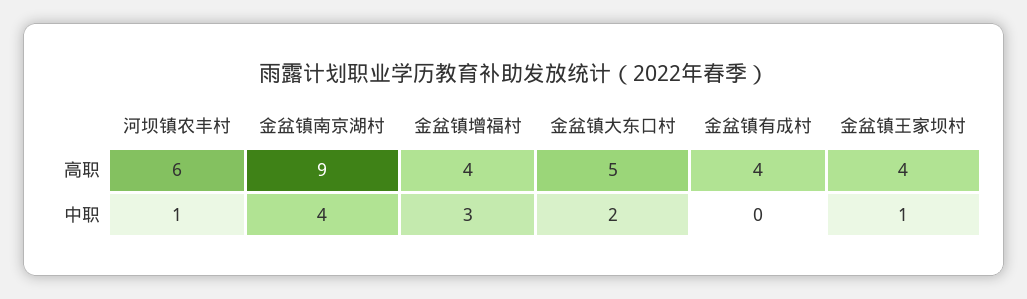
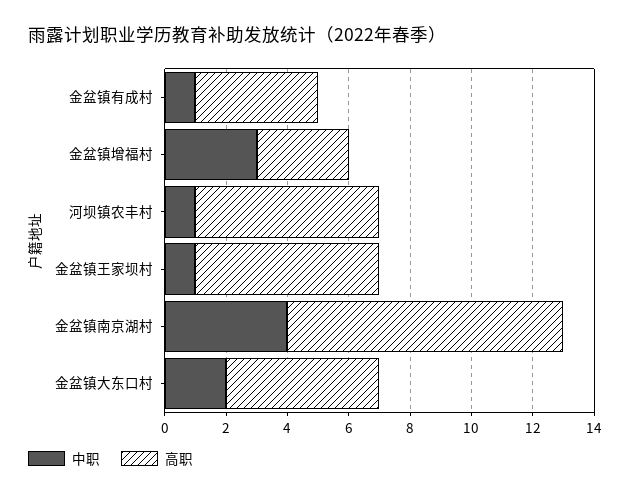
  {
    "高职": {
      "河坝镇农丰村": 6,
      "金盆镇南京湖村": 9,
-     "金盆镇增福村": 4,
+     "金盆镇增福村": 3,
      "金盆镇大东口村": 5,
      "金盆镇有成村": 4,
-     "金盆镇王家坝村": 4
+     "金盆镇王家坝村": 6
    },
    "中职": {
      "河坝镇农丰村": 1,
      "金盆镇南京湖村": 4,
      "金盆镇增福村": 3,
      "金盆镇大东口村": 2,
-     "金盆镇有成村": 0,
+     "金盆镇有成村": 1,
      "金盆镇王家坝村": 1
    }
  }

